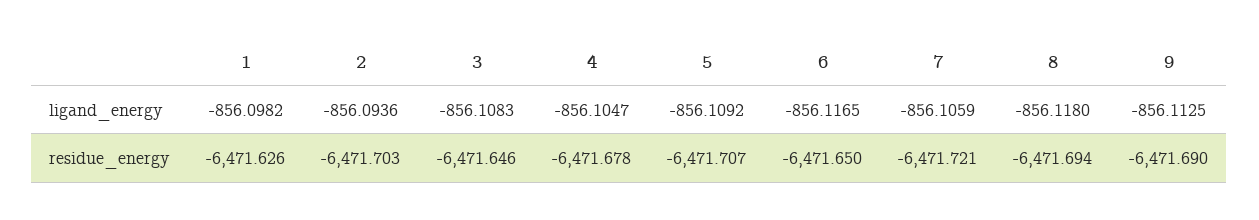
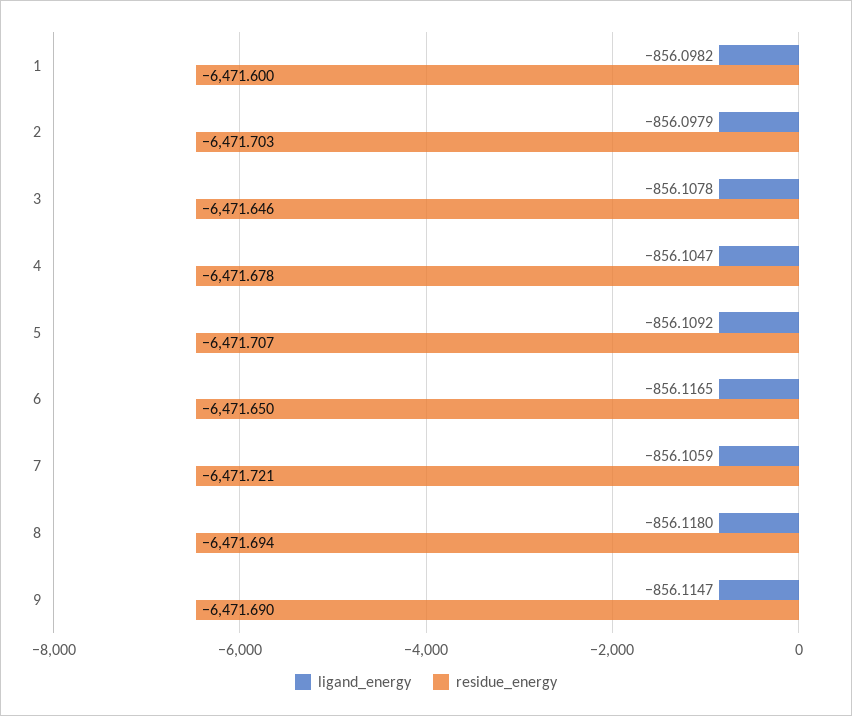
  {
    "ligand_energy": {
      "1": -856.0982,
-     "2": -856.0936,
+     "2": -856.0979,
-     "3": -856.1083,
+     "3": -856.1078,
      "4": -856.1047,
      "5": -856.1092,
      "6": -856.1165,
      "7": -856.1059,
      "8": -856.118,
-     "9": -856.1125
+     "9": -856.1147
    },
    "residue_energy": {
-     "1": -6471.626,
+     "1": -6471.6,
      "2": -6471.703,
      "3": -6471.646,
      "4": -6471.678,
      "5": -6471.707,
      "6": -6471.65,
      "7": -6471.721,
      "8": -6471.694,
      "9": -6471.69
    }
  }

